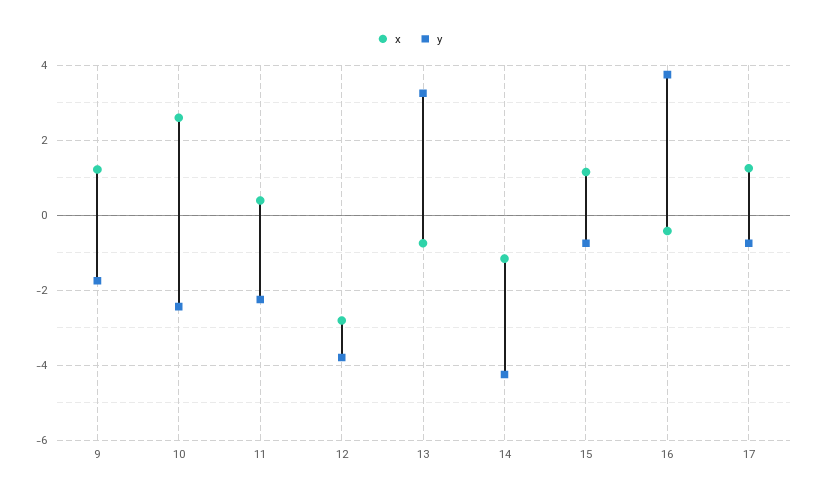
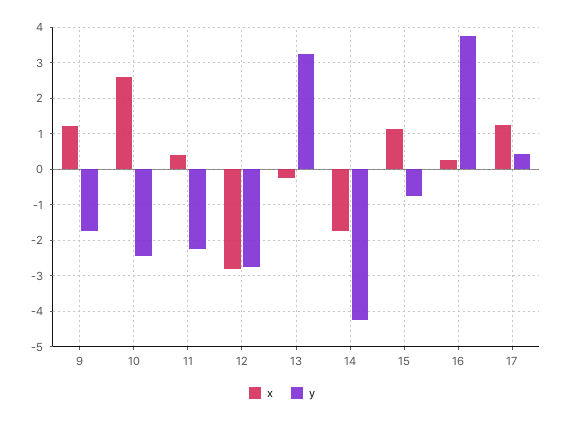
  {
    "x": {
      "9": 1.2,
      "10": 2.6,
      "11": 0.4,
      "12": -2.8,
-     "13": -0.8,
+     "13": -0.2,
-     "14": -1.2,
+     "14": -1.8,
      "15": 1.2,
-     "16": -0.4,
+     "16": 0.2,
      "17": 1.2
    },
    "y": {
      "9": -1.8,
      "10": -2.4,
      "11": -2.2,
-     "12": -3.8,
+     "12": -2.8,
      "13": 3.2,
      "14": -4.2,
      "15": -0.8,
      "16": 3.8,
-     "17": -0.8
+     "17": 0.4
    }
  }

